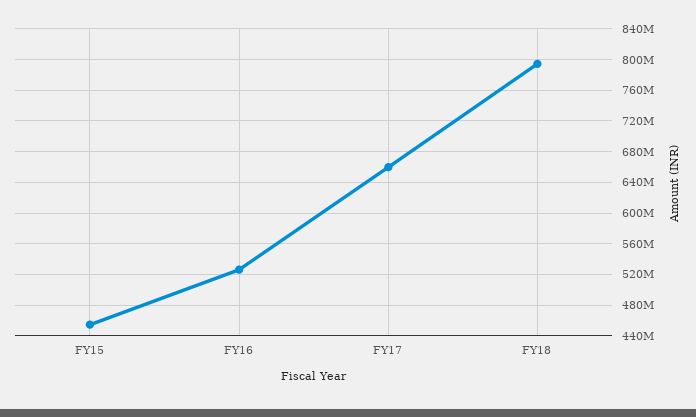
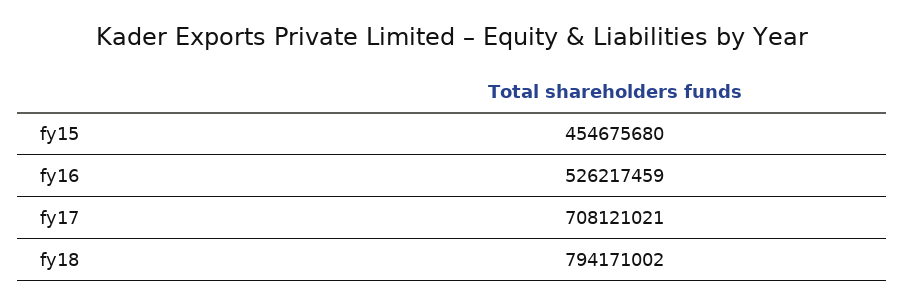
  {
    "FY15": 454675680,
    "FY16": 526217459,
-   "FY17": 660000000,
+   "FY17": 708121021,
    "FY18": 794171002
  }

